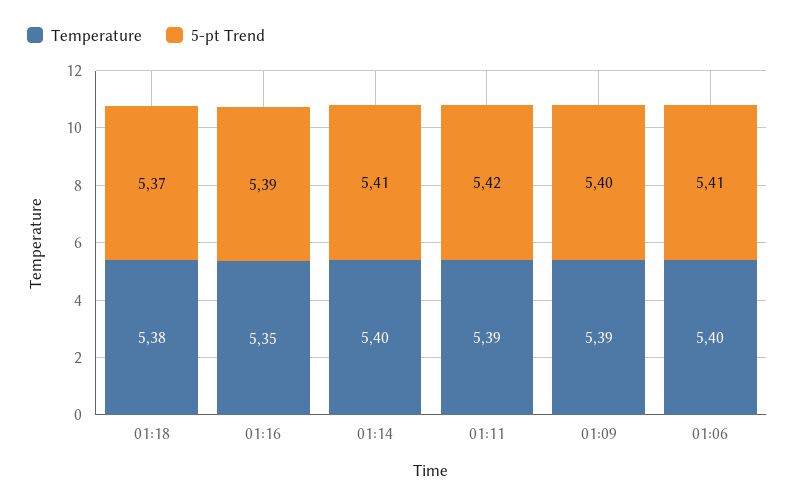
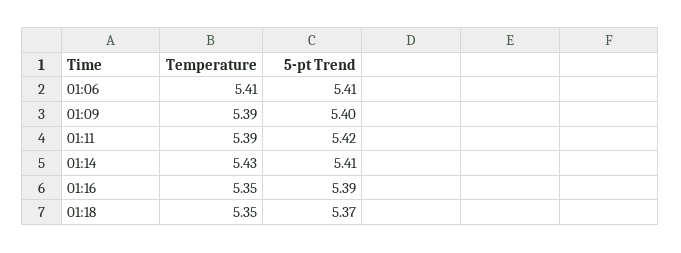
  {
    "Temperature": {
-     "01:18": 5.38,
+     "01:18": 5.35,
      "01:16": 5.35,
-     "01:14": 5.4,
+     "01:14": 5.43,
      "01:11": 5.39,
      "01:09": 5.39,
-     "01:06": 5.4
+     "01:06": 5.41
    },
    "5-pt Trend": {
      "01:18": 5.37,
      "01:16": 5.39,
      "01:14": 5.41,
      "01:11": 5.42,
      "01:09": 5.4,
      "01:06": 5.41
    }
  }

